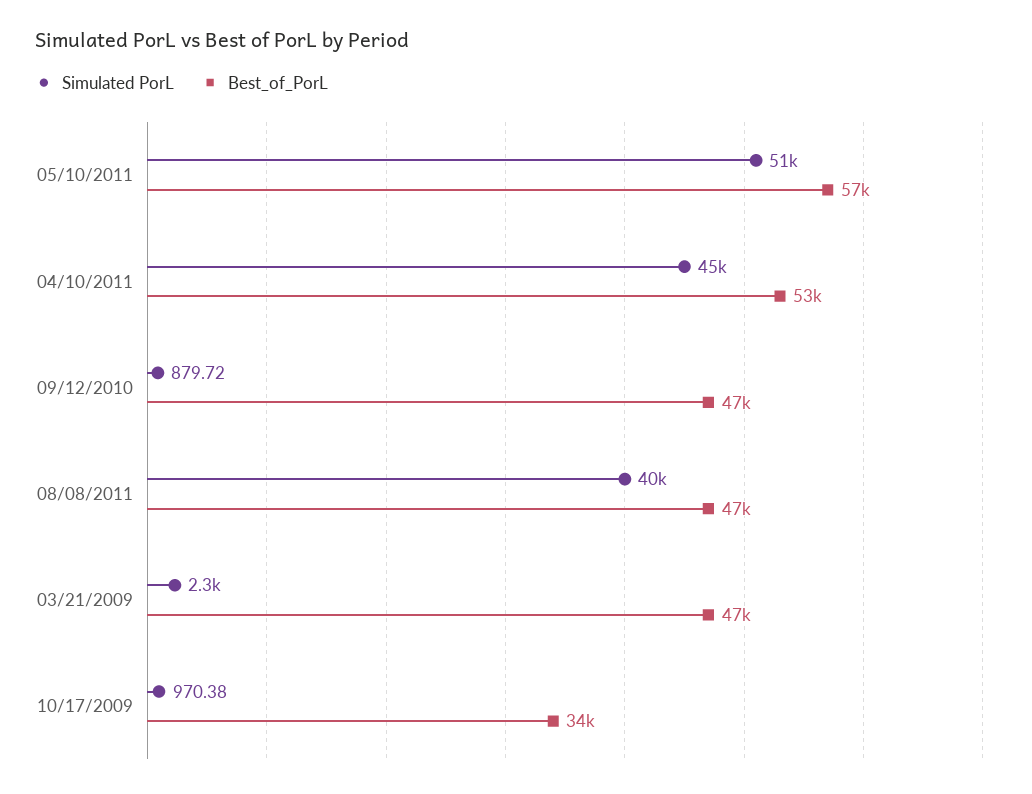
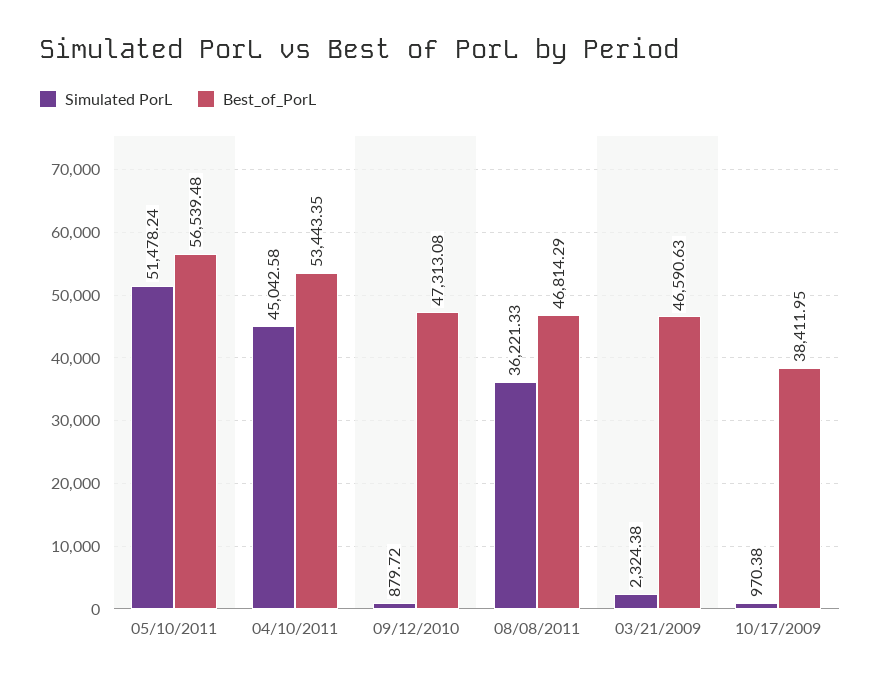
  {
    "Simulated PorL": {
      "05/10/2011": 51478.24,
      "04/10/2011": 45042.58,
      "09/12/2010": 879.72,
-     "08/08/2011": 40000,
+     "08/08/2011": 36221.33,
      "03/21/2009": 2324.38,
      "10/17/2009": 970.38
    },
    "Best_of_PorL": {
      "05/10/2011": 56539.48,
      "04/10/2011": 53443.35,
      "09/12/2010": 47313.08,
      "08/08/2011": 46814.29,
      "03/21/2009": 46590.63,
-     "10/17/2009": 34000
+     "10/17/2009": 38411.95
    }
  }

